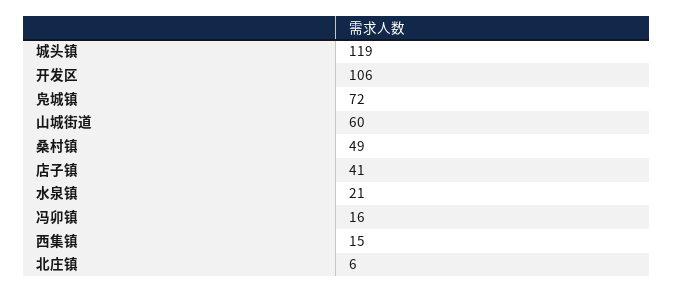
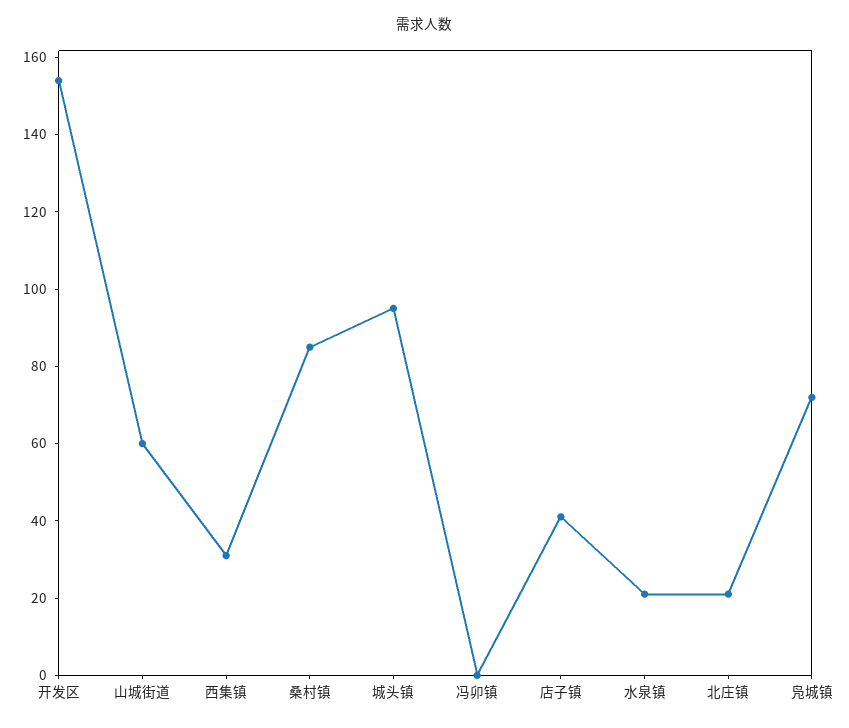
  {
-   "城头镇": 119,
+   "城头镇": 95,
-   "开发区": 106,
+   "开发区": 155,
    "凫城镇": 72,
    "山城街道": 60,
-   "桑村镇": 49,
+   "桑村镇": 85,
    "店子镇": 41,
    "水泉镇": 21,
-   "冯卯镇": 16,
+   "冯卯镇": 0,
-   "西集镇": 15,
+   "西集镇": 30,
-   "北庄镇": 6
+   "北庄镇": 20
  }

